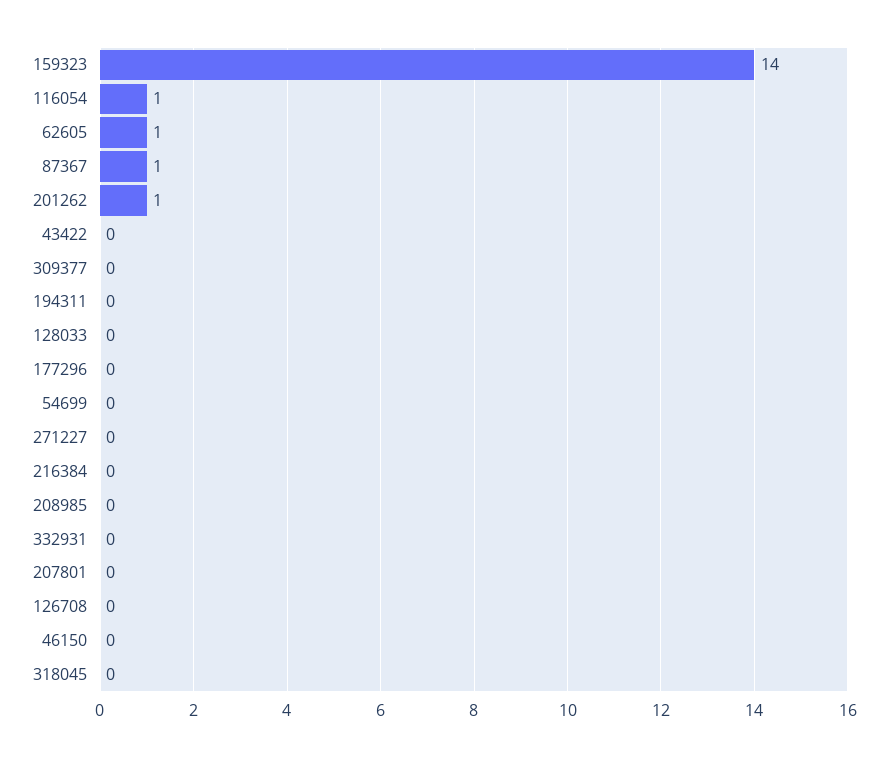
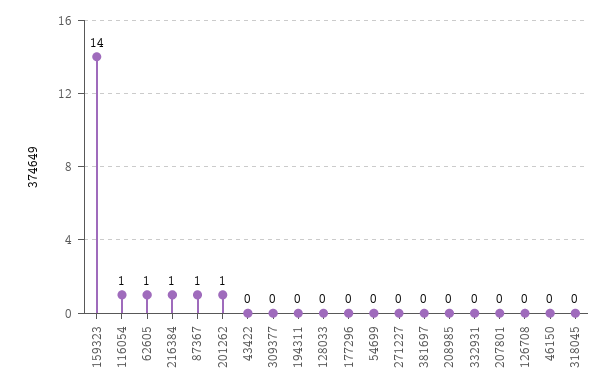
  {
    "159323": 14,
    "116054": 1,
    "62605": 1,
    "87367": 1,
    "201262": 1,
    "43422": 0,
    "309377": 0,
    "194311": 0,
    "128033": 0,
    "177296": 0,
    "54699": 0,
    "271227": 0,
-   "216384": 0,
+   "216384": 1,
    "208985": 0,
    "332931": 0,
    "207801": 0,
    "126708": 0,
    "46150": 0,
-   "318045": 0
+   "318045": 0,
+   "381697": 0
  }

